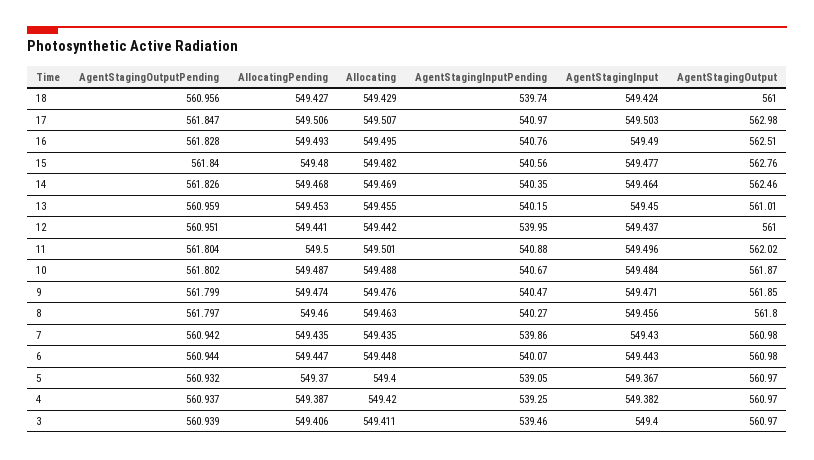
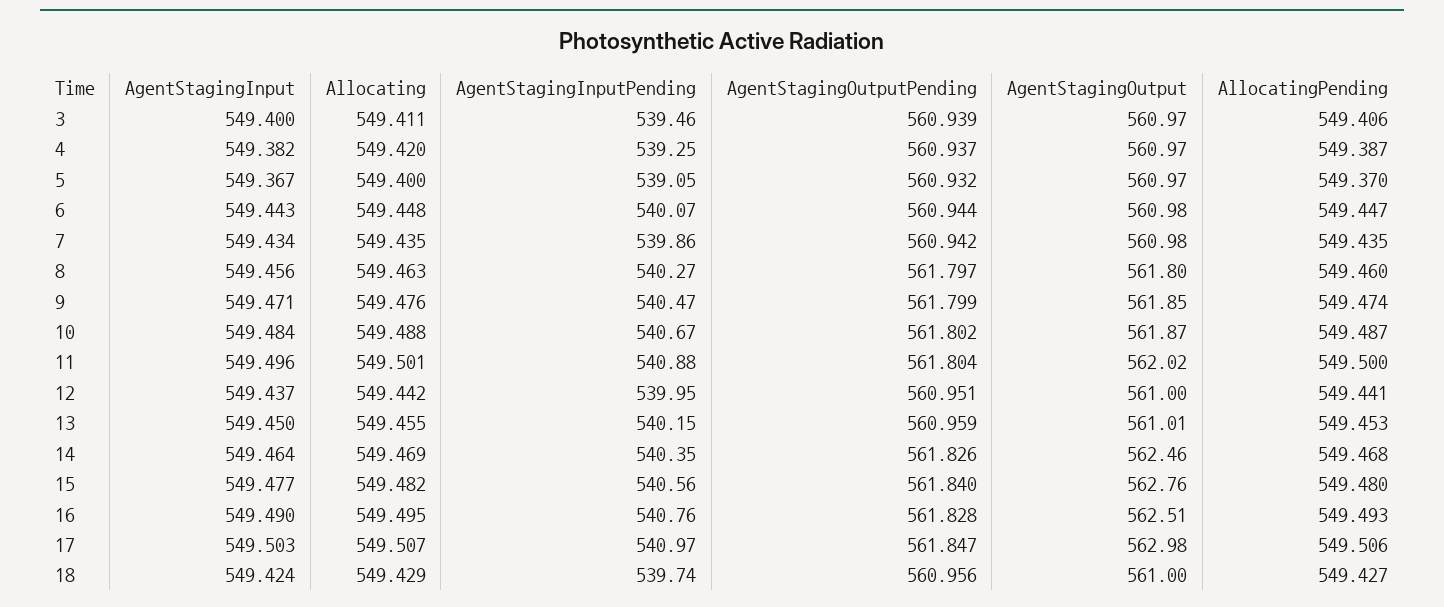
  {
    "AgentStagingOutputPending": {
      "18": 560.956,
      "17": 561.847,
      "16": 561.828,
      "15": 561.84,
      "14": 561.826,
      "13": 560.959,
      "12": 560.951,
      "11": 561.804,
      "10": 561.802,
      "9": 561.799,
      "8": 561.797,
      "7": 560.942,
      "6": 560.944,
      "5": 560.932,
      "4": 560.937,
      "3": 560.939
    },
    "AllocatingPending": {
      "18": 549.427,
      "17": 549.506,
      "16": 549.493,
      "15": 549.48,
      "14": 549.468,
      "13": 549.453,
      "12": 549.441,
      "11": 549.5,
      "10": 549.487,
      "9": 549.474,
      "8": 549.46,
      "7": 549.435,
      "6": 549.447,
      "5": 549.37,
      "4": 549.387,
      "3": 549.406
    },
    "Allocating": {
      "18": 549.429,
      "17": 549.507,
      "16": 549.495,
      "15": 549.482,
      "14": 549.469,
      "13": 549.455,
      "12": 549.442,
      "11": 549.501,
      "10": 549.488,
      "9": 549.476,
      "8": 549.463,
      "7": 549.435,
      "6": 549.448,
      "5": 549.4,
      "4": 549.42,
      "3": 549.411
    },
    "AgentStagingInputPending": {
      "18": 539.74,
      "17": 540.97,
      "16": 540.76,
      "15": 540.56,
      "14": 540.35,
      "13": 540.15,
      "12": 539.95,
      "11": 540.88,
      "10": 540.67,
      "9": 540.47,
      "8": 540.27,
      "7": 539.86,
      "6": 540.07,
      "5": 539.05,
      "4": 539.25,
      "3": 539.46
    },
    "AgentStagingInput": {
      "18": 549.424,
      "17": 549.503,
      "16": 549.49,
      "15": 549.477,
      "14": 549.464,
      "13": 549.45,
      "12": 549.437,
      "11": 549.496,
      "10": 549.484,
      "9": 549.471,
      "8": 549.456,
-     "7": 549.43,
+     "7": 549.434,
      "6": 549.443,
      "5": 549.367,
      "4": 549.382,
      "3": 549.4
    },
    "AgentStagingOutput": {
      "18": 561,
      "17": 562.98,
      "16": 562.51,
      "15": 562.76,
      "14": 562.46,
      "13": 561.01,
      "12": 561,
      "11": 562.02,
      "10": 561.87,
      "9": 561.85,
      "8": 561.8,
      "7": 560.98,
      "6": 560.98,
      "5": 560.97,
      "4": 560.97,
      "3": 560.97
    }
  }

